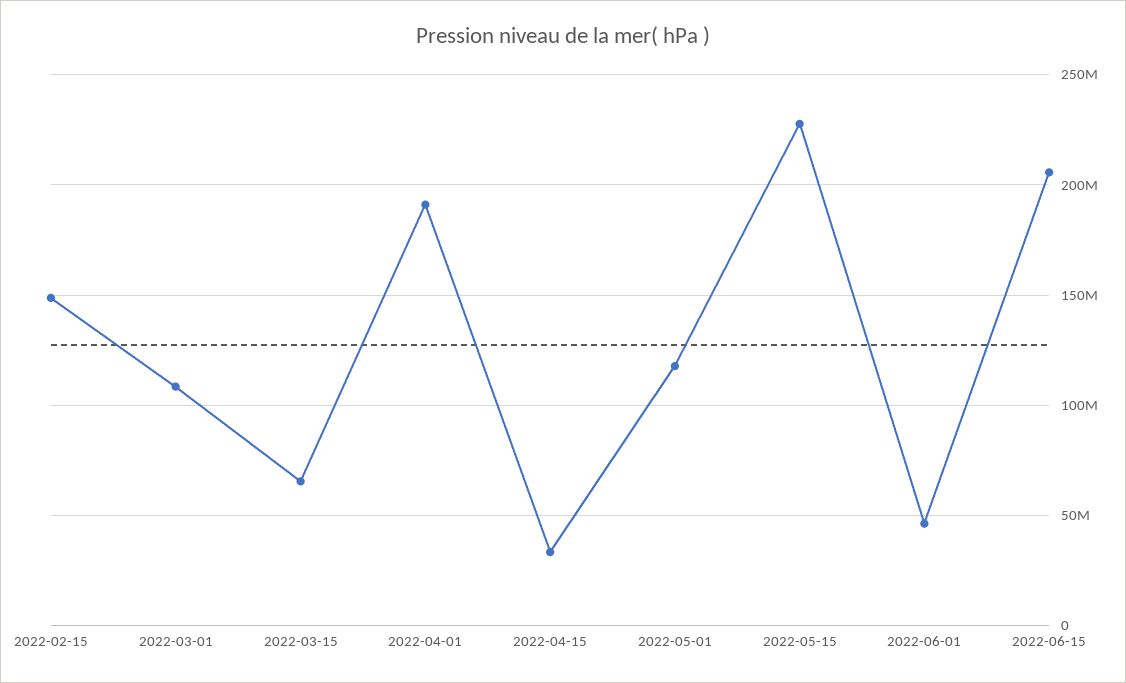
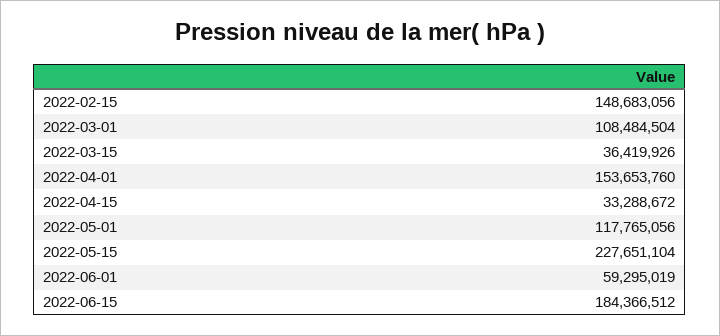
  {
    "2022-02-15": 148683056,
    "2022-03-01": 108484504,
-   "2022-03-15": 65000000,
+   "2022-03-15": 36419926,
-   "2022-04-01": 190000000,
+   "2022-04-01": 153653760,
    "2022-04-15": 33288672,
    "2022-05-01": 117765056,
    "2022-05-15": 227651104,
-   "2022-06-01": 45000000,
+   "2022-06-01": 59295019,
-   "2022-06-15": 205000000
+   "2022-06-15": 184366512
  }

